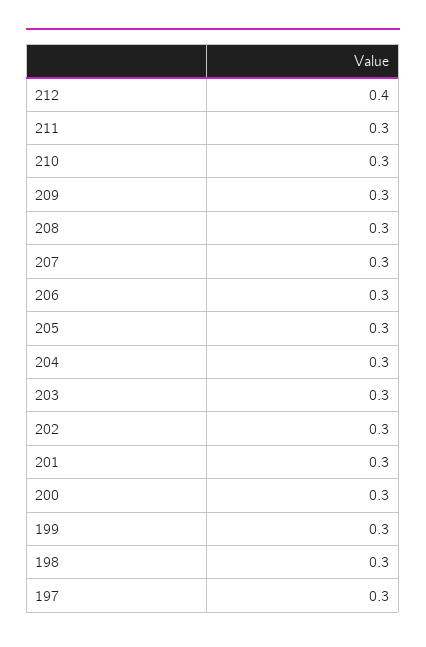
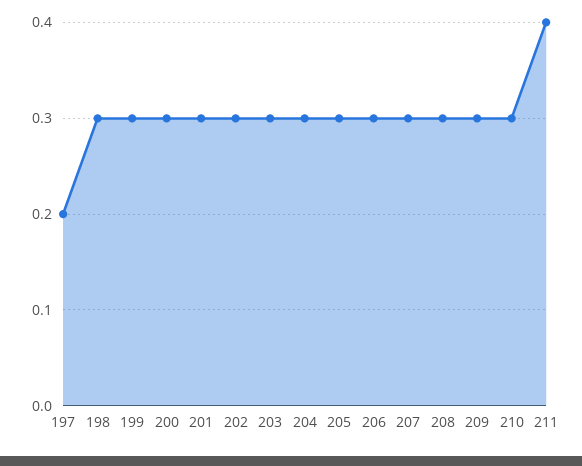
  {
-   "212": 0.4,
-   "211": 0.3,
+   "211": 0.4,
    "210": 0.3,
    "209": 0.3,
    "208": 0.3,
    "207": 0.3,
    "206": 0.3,
    "205": 0.3,
    "204": 0.3,
    "203": 0.3,
    "202": 0.3,
    "201": 0.3,
    "200": 0.3,
    "199": 0.3,
    "198": 0.3,
-   "197": 0.3
+   "197": 0.2
  }

